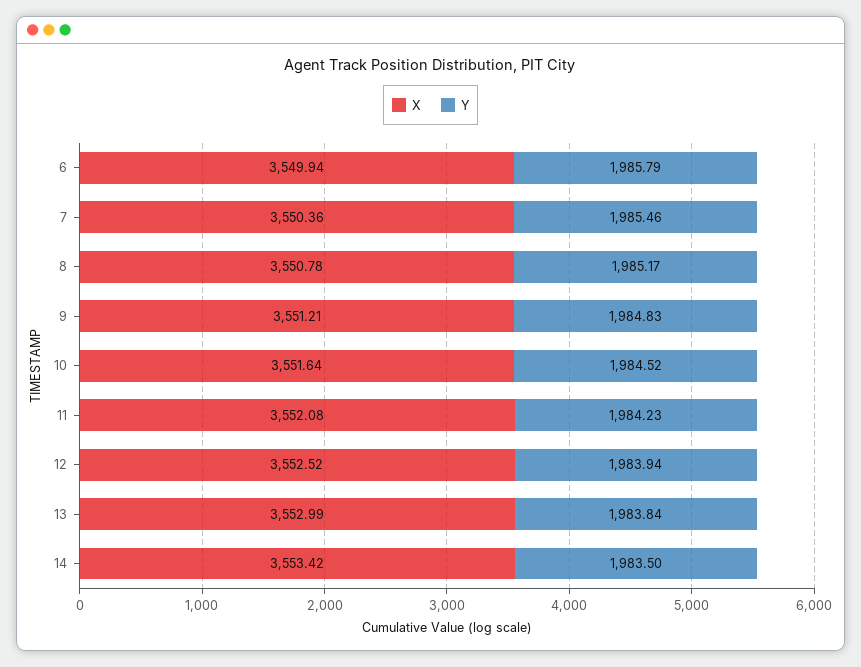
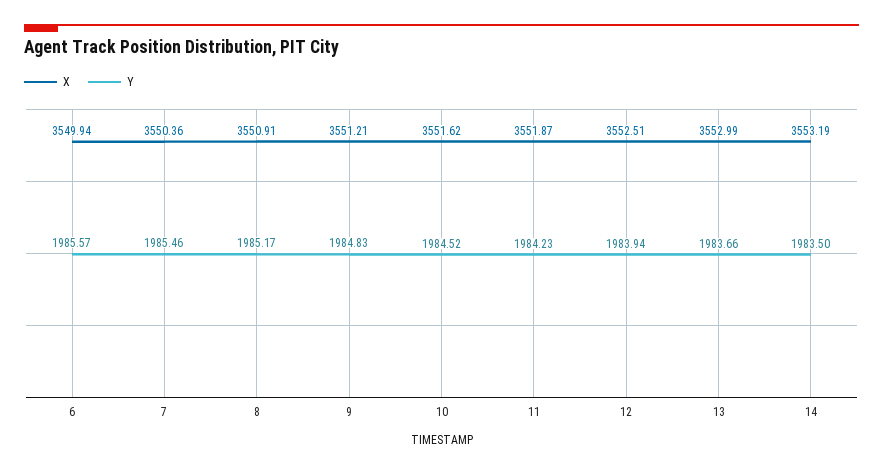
  {
    "X": {
      "6": 3549.94,
      "7": 3550.36,
-     "8": 3550.78,
+     "8": 3550.91,
      "9": 3551.21,
-     "10": 3551.64,
+     "10": 3551.62,
-     "11": 3552.08,
+     "11": 3551.87,
-     "12": 3552.52,
+     "12": 3552.51,
      "13": 3552.99,
-     "14": 3553.42
+     "14": 3553.19
    },
    "Y": {
-     "6": 1985.79,
+     "6": 1985.57,
      "7": 1985.46,
      "8": 1985.17,
      "9": 1984.83,
      "10": 1984.52,
      "11": 1984.23,
      "12": 1983.94,
-     "13": 1983.84,
+     "13": 1983.66,
      "14": 1983.5
    }
  }

